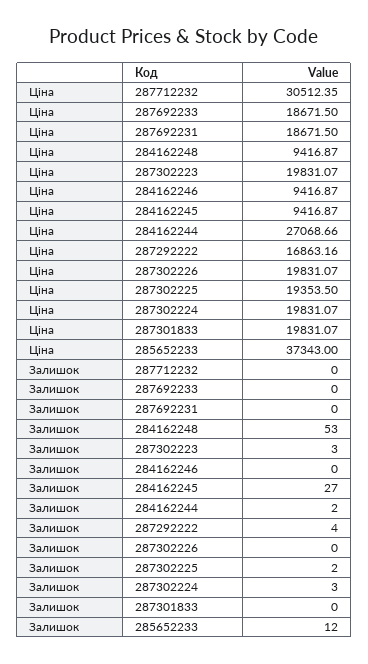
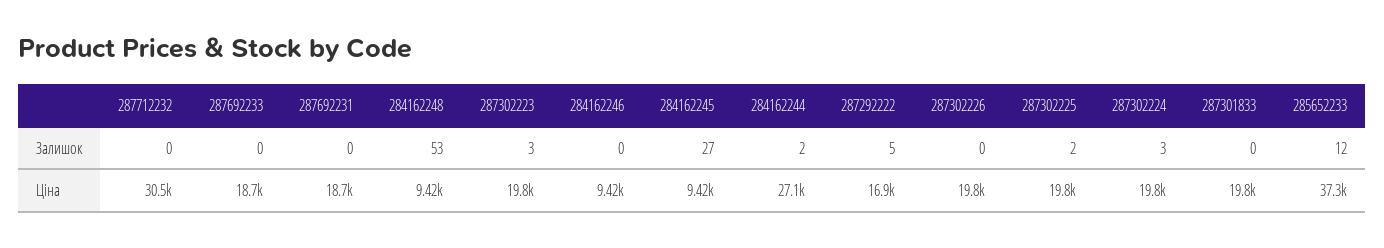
  {
    "Ціна": {
      "287712232": 30512.35,
      "287692233": 18671.5,
      "287692231": 18671.5,
      "284162248": 9416.87,
      "287302223": 19831.07,
      "284162246": 9416.87,
      "284162245": 9416.87,
      "284162244": 27068.66,
      "287292222": 16863.16,
      "287302226": 19831.07,
-     "287302225": 19353.5,
+     "287302225": 19800,
      "287302224": 19831.07,
      "287301833": 19831.07,
      "285652233": 37343
    },
    "Залишок": {
      "287712232": 0,
      "287692233": 0,
      "287692231": 0,
      "284162248": 53,
      "287302223": 3,
      "284162246": 0,
      "284162245": 27,
      "284162244": 2,
-     "287292222": 4,
+     "287292222": 5,
      "287302226": 0,
      "287302225": 2,
      "287302224": 3,
      "287301833": 0,
      "285652233": 12
    }
  }

